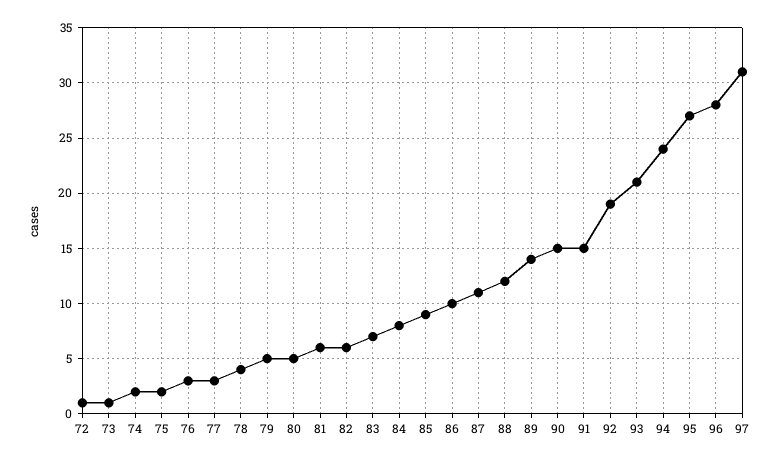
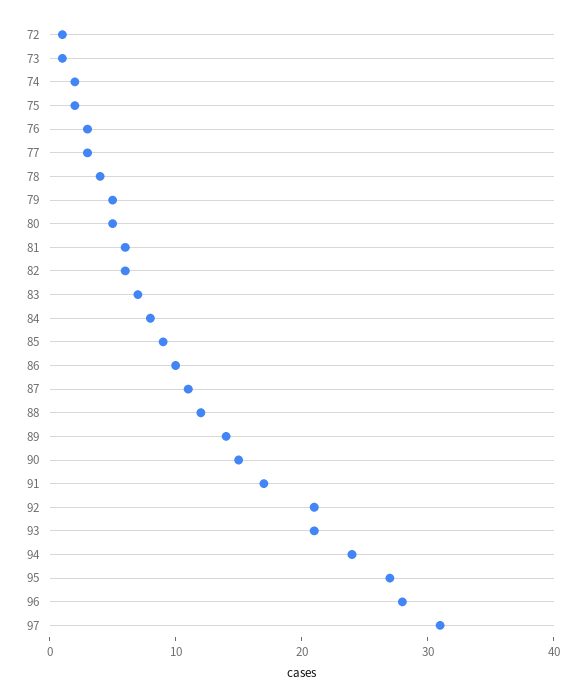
  {
    "72": 1,
    "73": 1,
    "74": 2,
    "75": 2,
    "76": 3,
    "77": 3,
    "78": 4,
    "79": 5,
    "80": 5,
    "81": 6,
    "82": 6,
    "83": 7,
    "84": 8,
    "85": 9,
    "86": 10,
    "87": 11,
    "88": 12,
    "89": 14,
    "90": 15,
-   "91": 15,
+   "91": 17,
-   "92": 19,
+   "92": 21,
    "93": 21,
    "94": 24,
    "95": 27,
    "96": 28,
    "97": 31
  }

